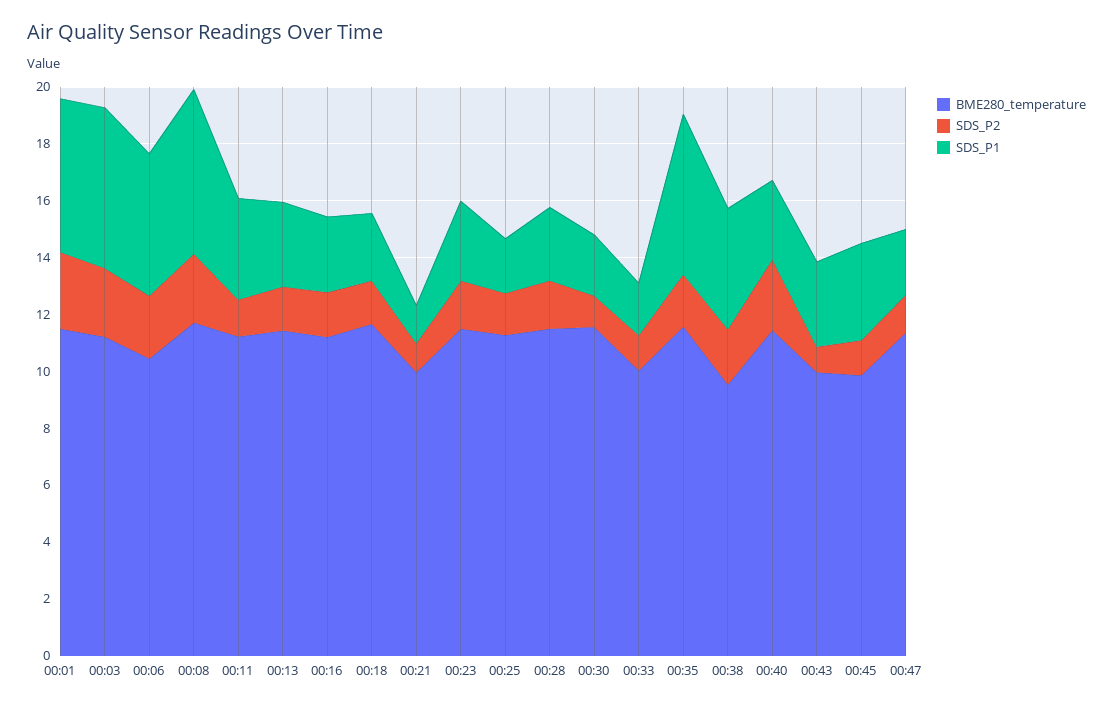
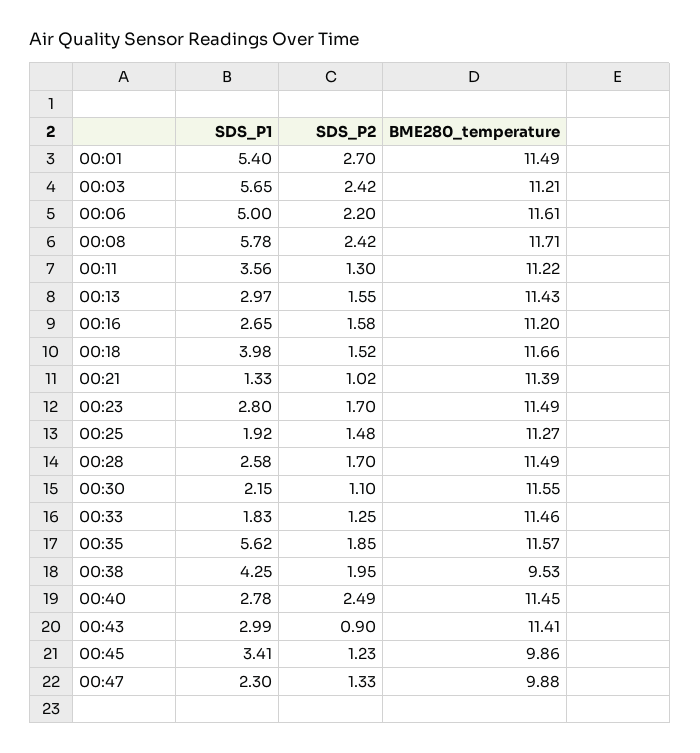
  {
    "BME280_temperature": {
      "00:01": 11.49,
      "00:03": 11.21,
-     "00:06": 10.5,
+     "00:06": 11.61,
      "00:08": 11.71,
      "00:11": 11.22,
      "00:13": 11.43,
      "00:16": 11.2,
      "00:18": 11.66,
-     "00:21": 10,
+     "00:21": 11.39,
      "00:23": 11.49,
      "00:25": 11.27,
      "00:28": 11.49,
      "00:30": 11.55,
-     "00:33": 10,
+     "00:33": 11.46,
      "00:35": 11.57,
      "00:38": 9.53,
      "00:40": 11.45,
-     "00:43": 10,
+     "00:43": 11.41,
      "00:45": 9.86,
-     "00:47": 11.5
+     "00:47": 9.88
    },
    "SDS_P2": {
      "00:01": 2.7,
      "00:03": 2.42,
      "00:06": 2.2,
      "00:08": 2.42,
      "00:11": 1.3,
      "00:13": 1.55,
      "00:16": 1.58,
      "00:18": 1.52,
      "00:21": 1.02,
      "00:23": 1.7,
      "00:25": 1.48,
      "00:28": 1.7,
      "00:30": 1.1,
      "00:33": 1.25,
      "00:35": 1.85,
      "00:38": 1.95,
      "00:40": 2.49,
      "00:43": 0.9,
      "00:45": 1.23,
      "00:47": 1.33
    },
    "SDS_P1": {
      "00:01": 5.4,
      "00:03": 5.65,
      "00:06": 5,
      "00:08": 5.78,
      "00:11": 3.56,
      "00:13": 2.97,
      "00:16": 2.65,
-     "00:18": 2.5,
+     "00:18": 3.98,
      "00:21": 1.33,
      "00:23": 2.8,
      "00:25": 1.92,
      "00:28": 2.58,
      "00:30": 2.15,
      "00:33": 1.83,
      "00:35": 5.62,
      "00:38": 4.25,
      "00:40": 2.78,
      "00:43": 2.99,
      "00:45": 3.41,
      "00:47": 2.3
    }
  }

